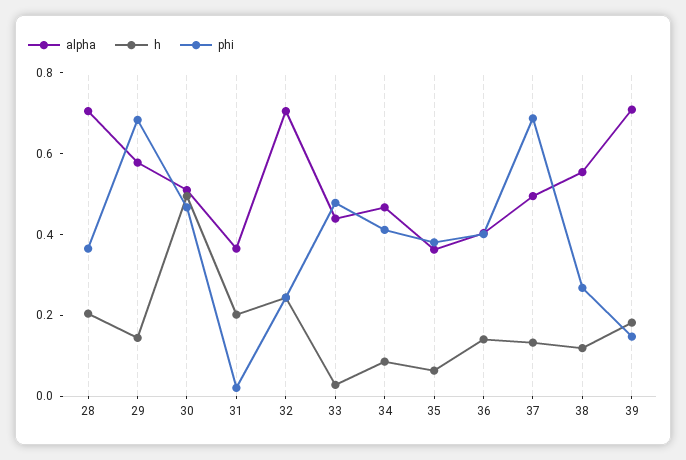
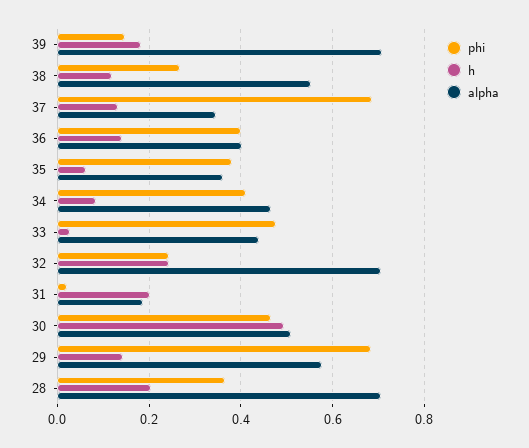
  {
    "alpha": {
      "28": 0.7,
      "29": 0.58,
      "30": 0.5,
-     "31": 0.35,
+     "31": 0.18,
      "32": 0.7,
      "33": 0.44,
      "34": 0.46,
      "35": 0.36,
      "36": 0.4,
-     "37": 0.5,
+     "37": 0.34,
      "38": 0.56,
      "39": 0.7
    },
    "h": {
      "28": 0.2,
      "29": 0.14,
      "30": 0.5,
      "31": 0.2,
      "32": 0.24,
      "33": 0.02,
      "34": 0.08,
      "35": 0.06,
      "36": 0.14,
      "37": 0.14,
      "38": 0.12,
      "39": 0.18
    },
    "phi": {
      "28": 0.36,
      "29": 0.68,
      "30": 0.46,
      "31": 0.02,
      "32": 0.24,
      "33": 0.48,
      "34": 0.42,
      "35": 0.38,
      "36": 0.4,
      "37": 0.68,
      "38": 0.26,
      "39": 0.14
    }
  }

